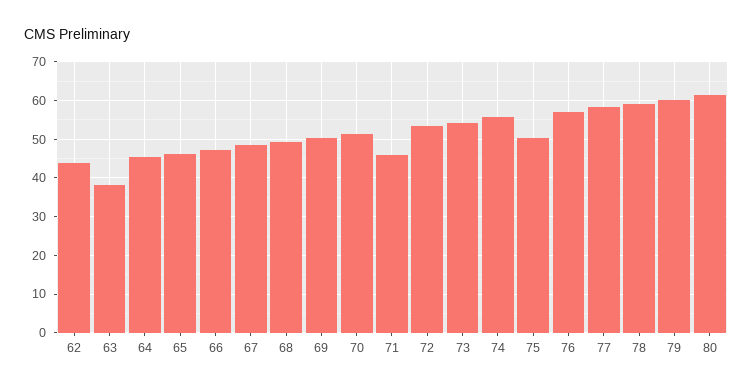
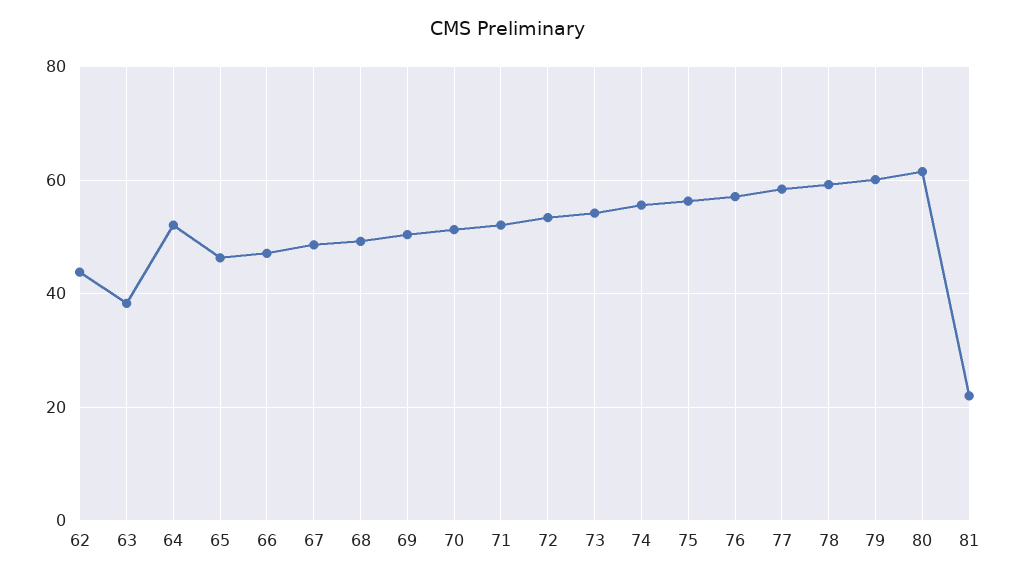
  {
    "62": 44,
    "63": 38,
-   "64": 46,
+   "64": 52,
    "65": 46,
    "66": 48,
    "67": 48,
    "68": 50,
    "69": 50,
    "70": 52,
-   "71": 46,
+   "71": 52,
    "72": 54,
    "73": 54,
    "74": 56,
-   "75": 50,
+   "75": 56,
    "76": 58,
    "77": 58,
    "78": 60,
    "79": 60,
-   "80": 62
+   "80": 62,
+   "81": 22
  }

